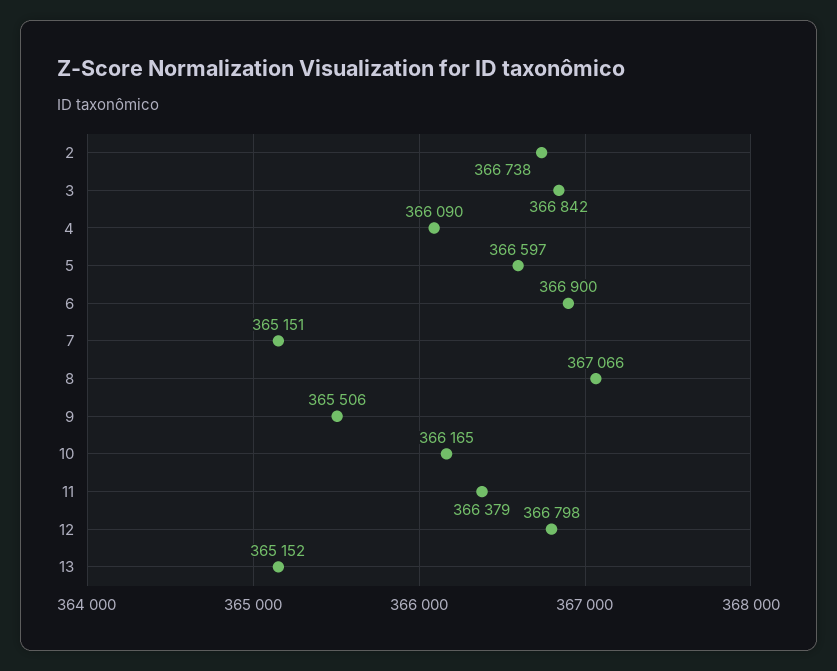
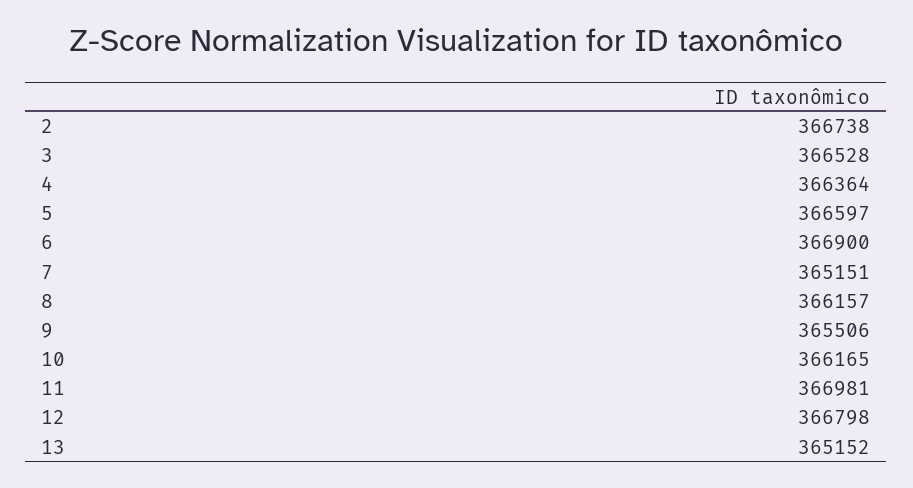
  {
    "2": 366738,
-   "3": 366842,
+   "3": 366528,
-   "4": 366090,
+   "4": 366364,
    "5": 366597,
    "6": 366900,
    "7": 365151,
-   "8": 367066,
+   "8": 366157,
    "9": 365506,
    "10": 366165,
-   "11": 366379,
+   "11": 366981,
    "12": 366798,
    "13": 365152
  }

